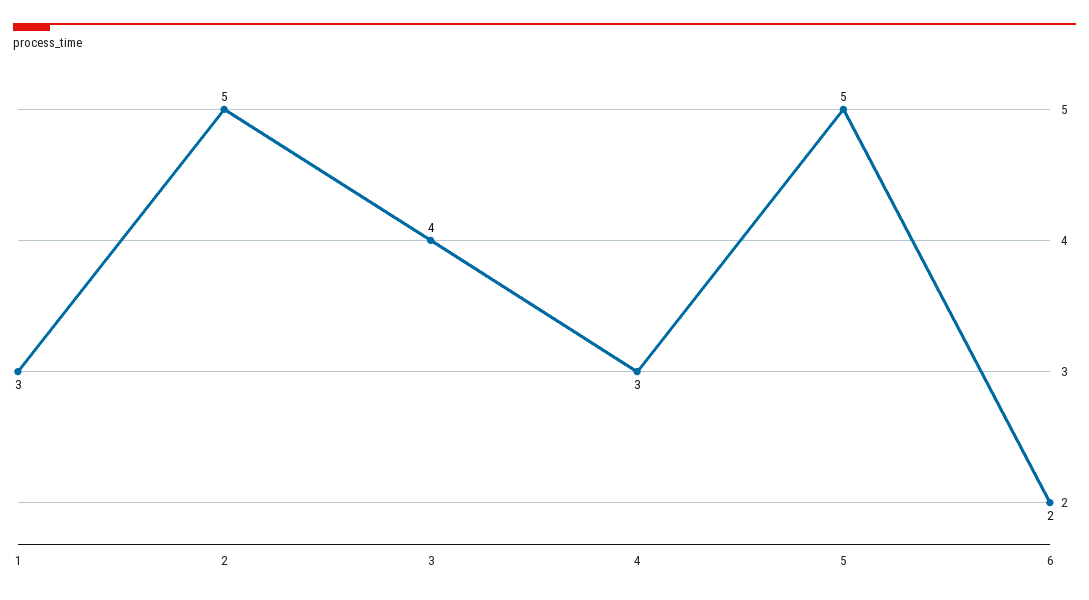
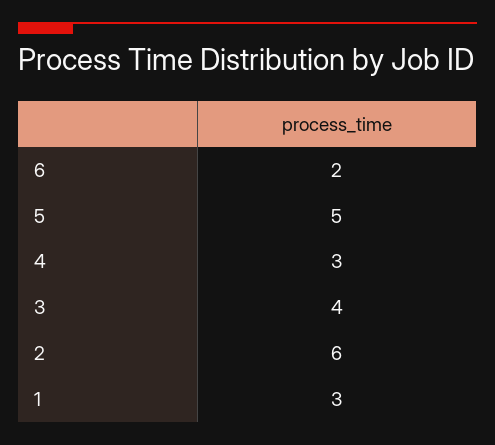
  {
    "1": 3,
-   "2": 5,
+   "2": 6,
    "3": 4,
    "4": 3,
    "5": 5,
    "6": 2
  }

